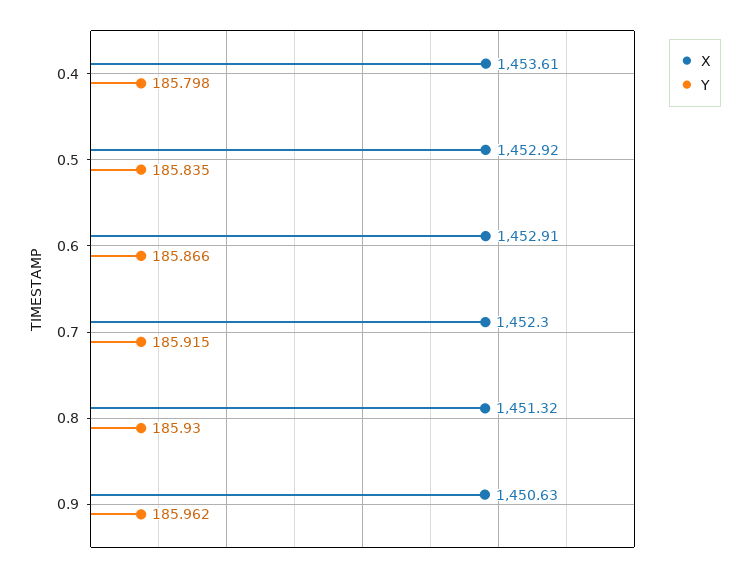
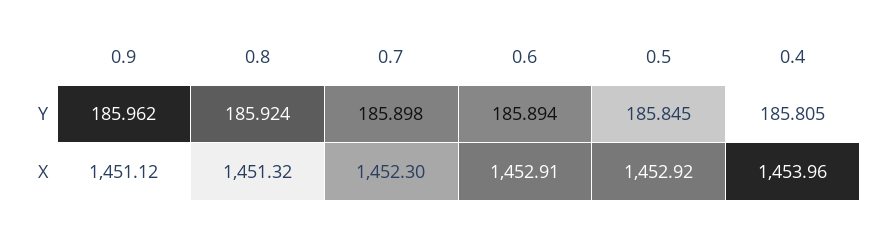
  {
    "X": {
-     "0.4": 1453.61,
+     "0.4": 1453.96,
      "0.5": 1452.92,
      "0.6": 1452.91,
      "0.7": 1452.3,
      "0.8": 1451.32,
-     "0.9": 1450.63
+     "0.9": 1451.12
    },
    "Y": {
-     "0.4": 185.798,
+     "0.4": 185.805,
-     "0.5": 185.835,
+     "0.5": 185.845,
-     "0.6": 185.866,
+     "0.6": 185.894,
-     "0.7": 185.915,
+     "0.7": 185.898,
-     "0.8": 185.93,
+     "0.8": 185.924,
      "0.9": 185.962
    }
  }

